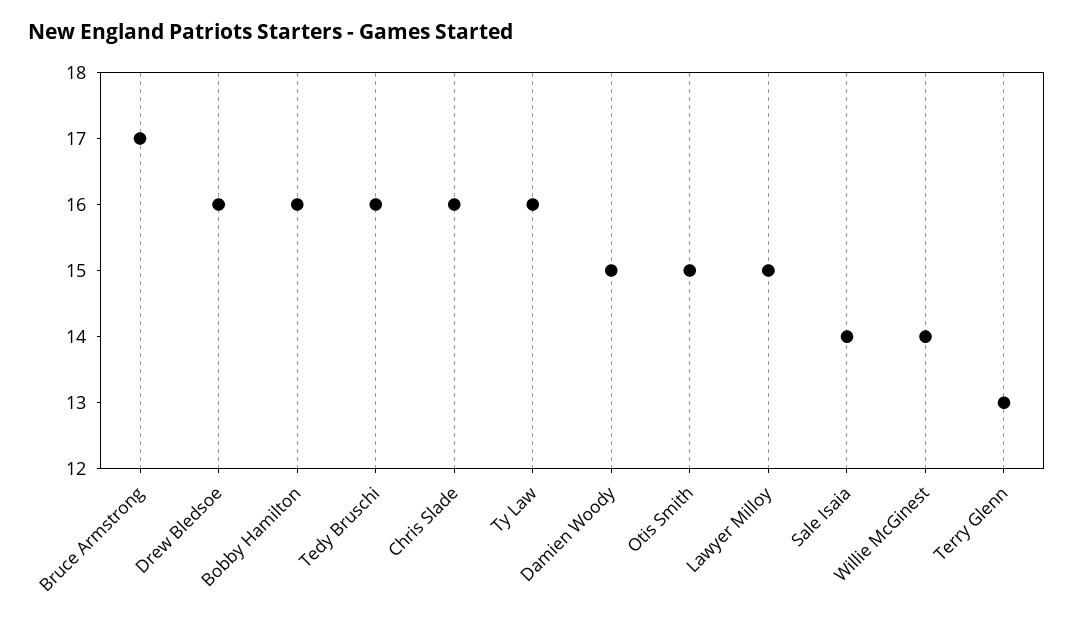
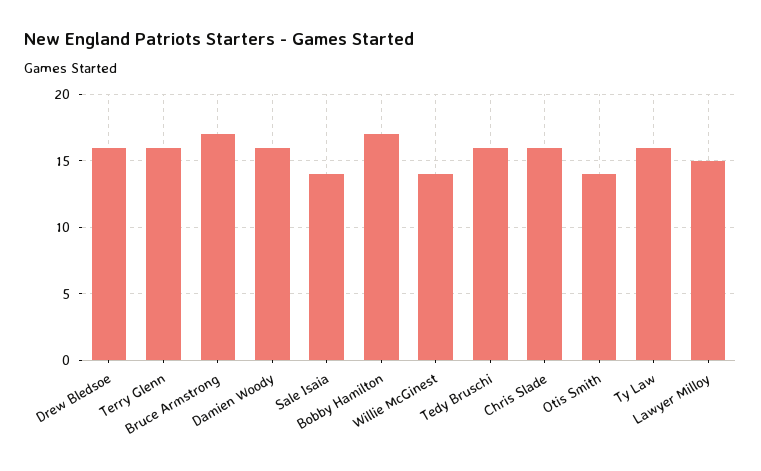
  {
    "Bruce Armstrong": 17,
    "Drew Bledsoe": 16,
-   "Bobby Hamilton": 16,
+   "Bobby Hamilton": 17,
    "Tedy Bruschi": 16,
    "Chris Slade": 16,
    "Ty Law": 16,
-   "Damien Woody": 15,
+   "Damien Woody": 16,
-   "Otis Smith": 15,
+   "Otis Smith": 14,
    "Lawyer Milloy": 15,
    "Sale Isaia": 14,
    "Willie McGinest": 14,
-   "Terry Glenn": 13
+   "Terry Glenn": 16
  }

